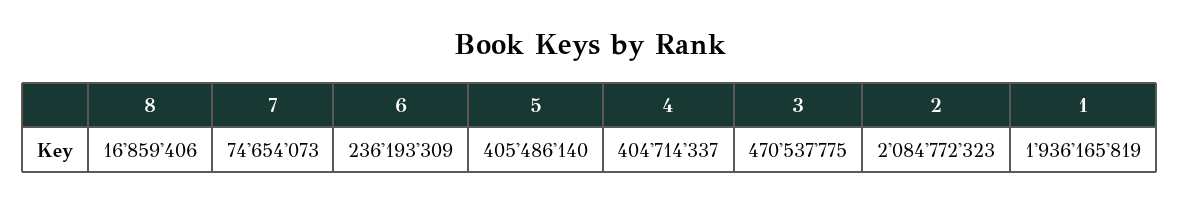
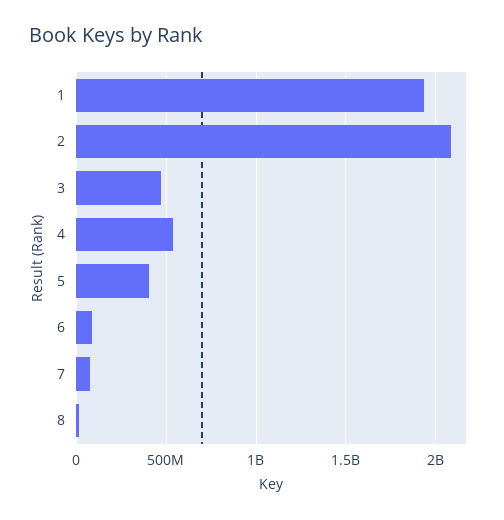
  {
    "8": 16859406,
    "7": 74654073,
-   "6": 236193309,
+   "6": 100000000,
    "5": 405486140,
-   "4": 404714337,
+   "4": 550000000,
    "3": 470537775,
    "2": 2084772323,
    "1": 1936165819
  }

